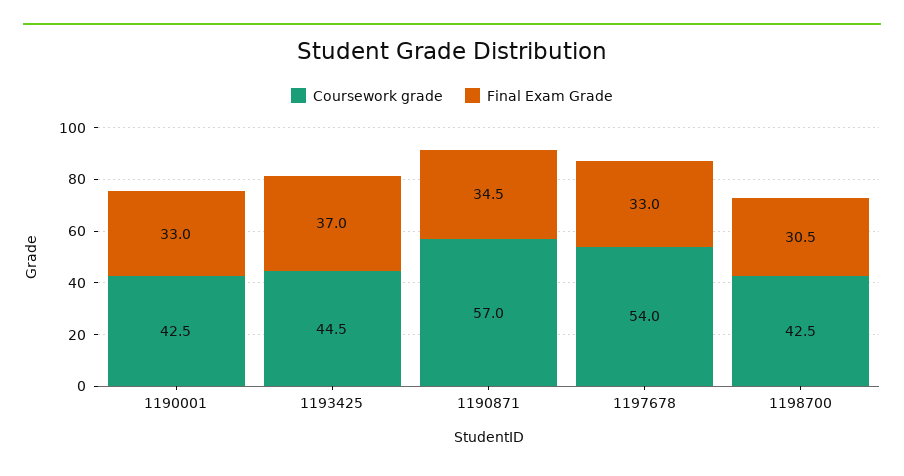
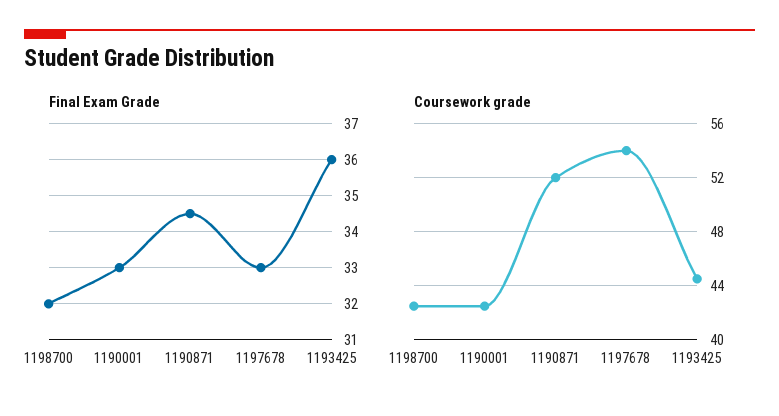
  {
    "Coursework grade": {
      "1190001": 42.5,
      "1193425": 44.5,
-     "1190871": 57,
+     "1190871": 52,
      "1197678": 54,
      "1198700": 42.5
    },
    "Final Exam Grade": {
      "1190001": 33,
-     "1193425": 37,
+     "1193425": 36,
      "1190871": 34.5,
      "1197678": 33,
-     "1198700": 30.5
+     "1198700": 32
    }
  }

